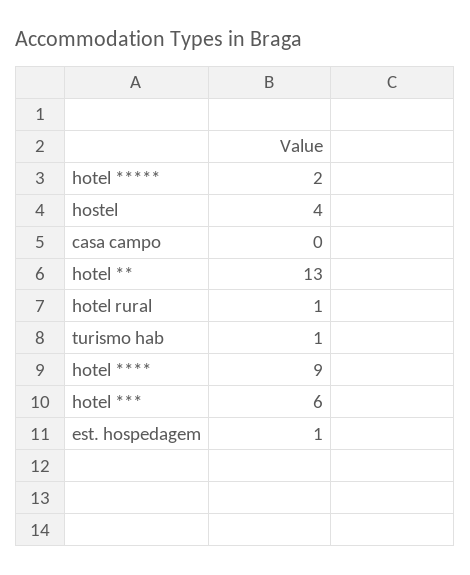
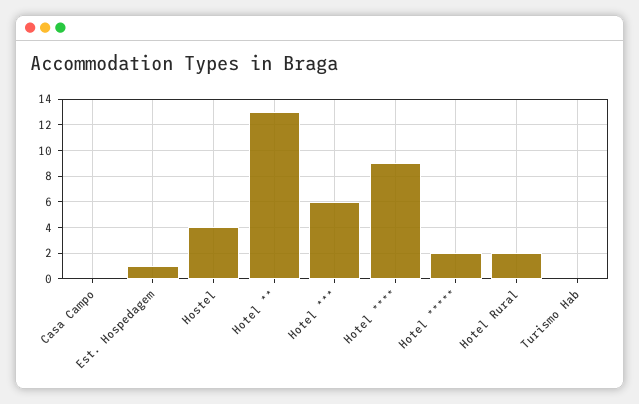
  {
    "hotel *****": 2,
    "hostel": 4,
    "casa campo": 0,
    "hotel **": 13,
-   "hotel rural": 1,
+   "hotel rural": 2,
-   "turismo hab": 1,
+   "turismo hab": 0,
    "hotel ****": 9,
    "hotel ***": 6,
    "est. hospedagem": 1
  }

